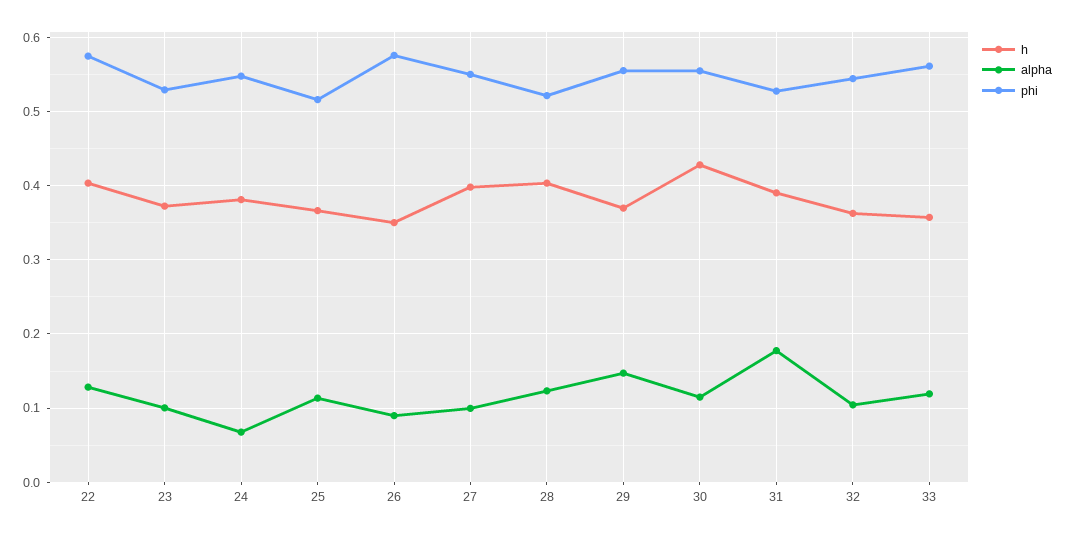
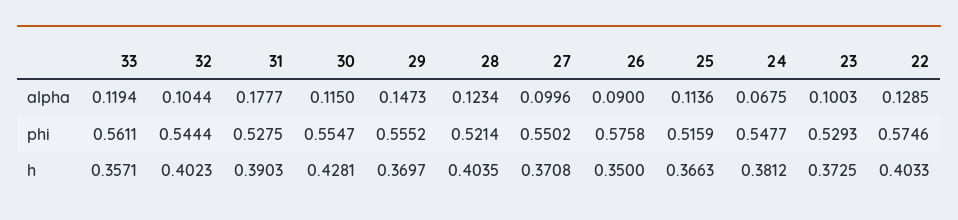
  {
    "h": {
      "22": 0.4033,
      "23": 0.3725,
      "24": 0.3812,
      "25": 0.3663,
      "26": 0.35,
-     "27": 0.4,
+     "27": 0.3708,
      "28": 0.4035,
      "29": 0.3697,
      "30": 0.4281,
      "31": 0.3903,
-     "32": 0.36,
+     "32": 0.4023,
      "33": 0.3571
    },
    "alpha": {
      "22": 0.1285,
      "23": 0.1003,
      "24": 0.0675,
      "25": 0.1136,
      "26": 0.09,
      "27": 0.0996,
      "28": 0.1234,
      "29": 0.1473,
      "30": 0.115,
      "31": 0.1777,
      "32": 0.1044,
      "33": 0.1194
    },
    "phi": {
      "22": 0.5746,
      "23": 0.5293,
      "24": 0.5477,
      "25": 0.5159,
      "26": 0.5758,
      "27": 0.5502,
      "28": 0.5214,
      "29": 0.5552,
      "30": 0.5547,
      "31": 0.5275,
      "32": 0.5444,
      "33": 0.5611
    }
  }

